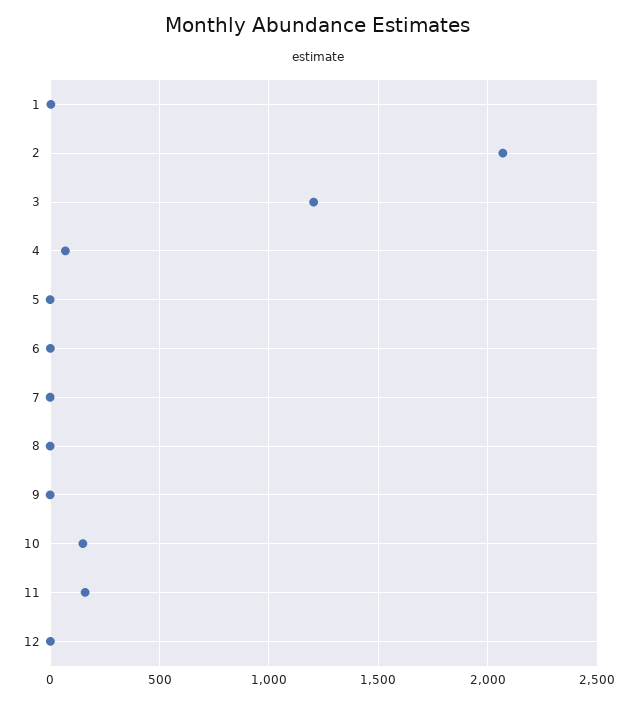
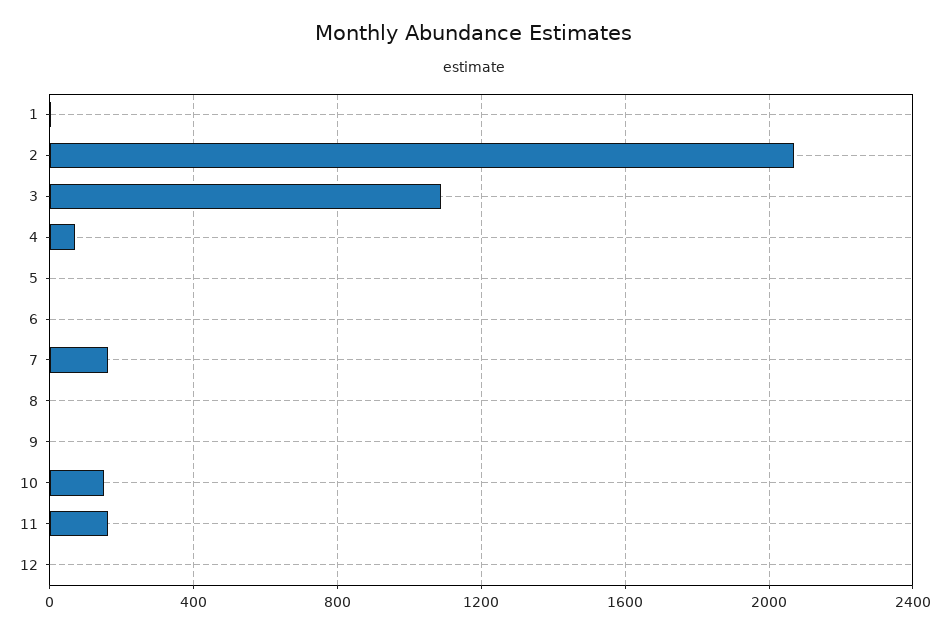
  {
    "1": 0,
    "2": 2050,
-   "3": 1200,
+   "3": 1100,
    "4": 50,
    "5": 0,
    "6": 0,
-   "7": 0,
+   "7": 150,
    "8": 0,
    "9": 0,
    "10": 150,
    "11": 150,
    "12": 0
  }

